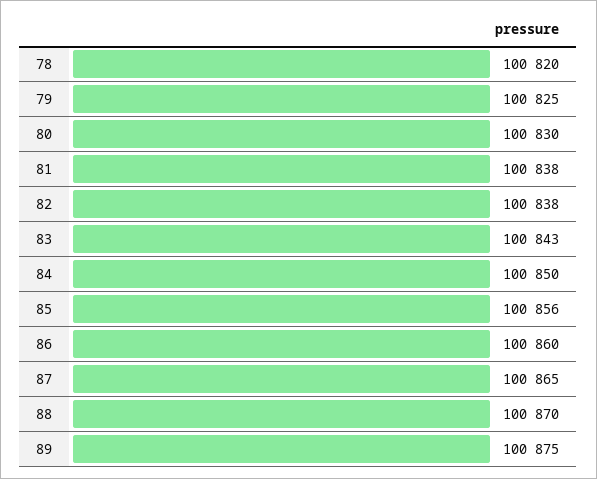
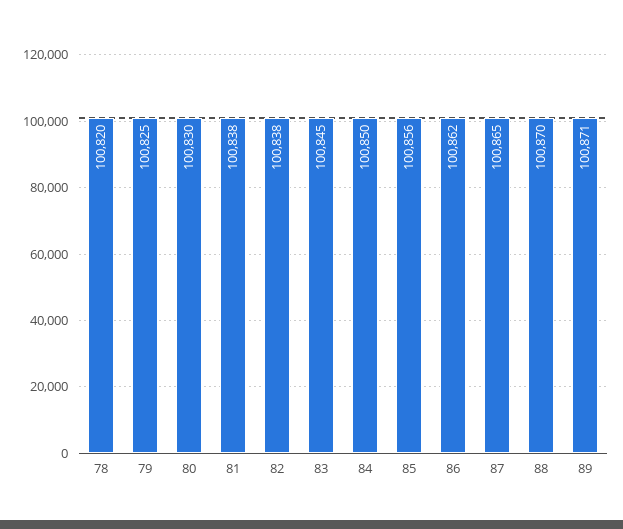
  {
    "78": 100820,
    "79": 100825,
    "80": 100830,
    "81": 100838,
    "82": 100838,
-   "83": 100843,
+   "83": 100845,
    "84": 100850,
    "85": 100856,
-   "86": 100860,
+   "86": 100862,
    "87": 100865,
    "88": 100870,
-   "89": 100875
+   "89": 100871
  }

